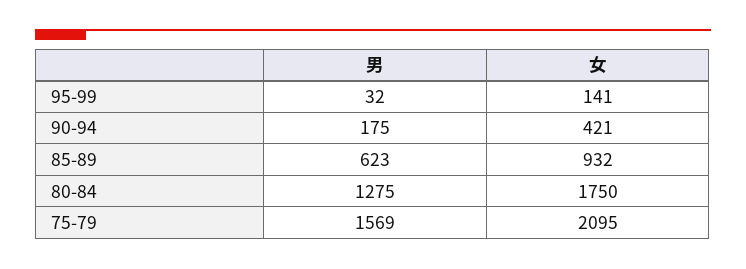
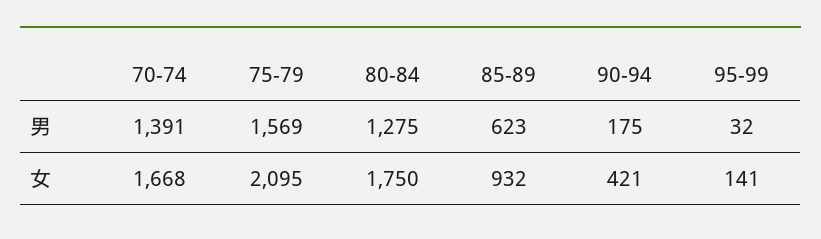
  {
    "男": {
      "95-99": 32,
      "90-94": 175,
      "85-89": 623,
      "80-84": 1275,
-     "75-79": 1569
+     "75-79": 1569,
+     "70-74": 1391
    },
    "女": {
      "95-99": 141,
      "90-94": 421,
      "85-89": 932,
      "80-84": 1750,
-     "75-79": 2095
+     "75-79": 2095,
+     "70-74": 1668
    }
  }

